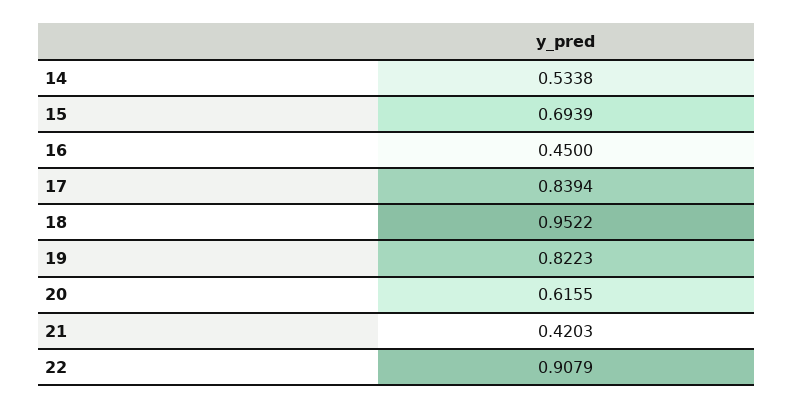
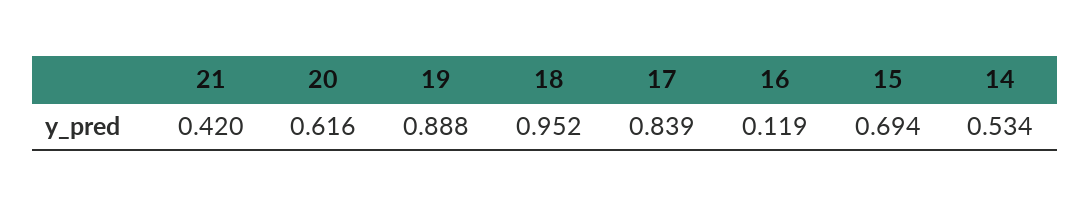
  {
    "14": 0.5338,
    "15": 0.6939,
-   "16": 0.45,
+   "16": 0.119,
    "17": 0.8394,
    "18": 0.9522,
-   "19": 0.8223,
+   "19": 0.888,
    "20": 0.6155,
-   "21": 0.4203,
+   "21": 0.4203
-   "22": 0.9079
  }

